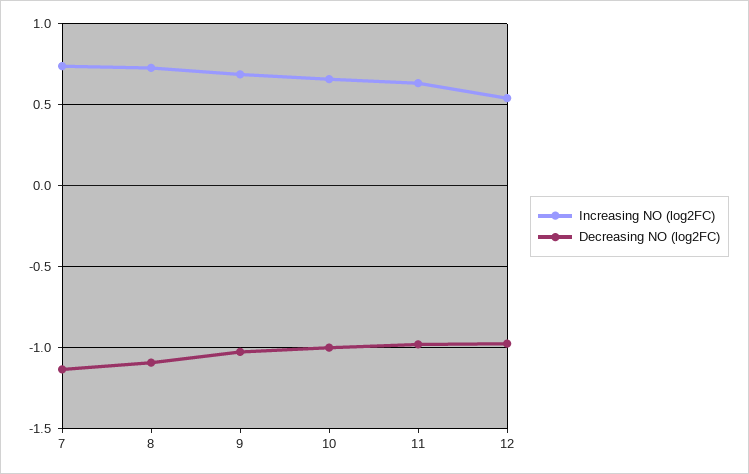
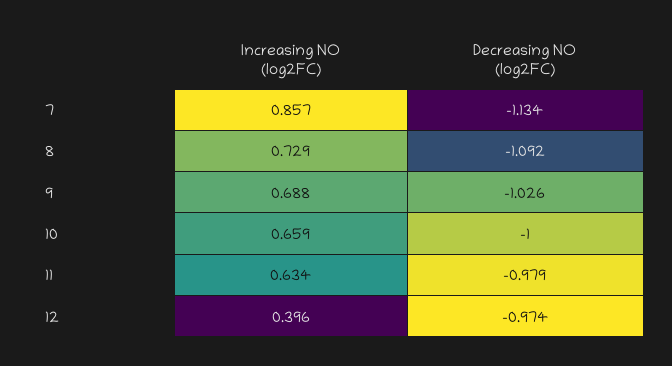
  {
    "Increasing NO (log2FC)": {
-     "7": 0.75,
+     "7": 0.857,
      "8": 0.729,
      "9": 0.688,
      "10": 0.659,
      "11": 0.634,
-     "12": 0.55
+     "12": 0.396
    },
    "Decreasing NO (log2FC)": {
      "7": -1.134,
      "8": -1.092,
      "9": -1.026,
      "10": -1,
      "11": -0.979,
      "12": -0.974
    }
  }

